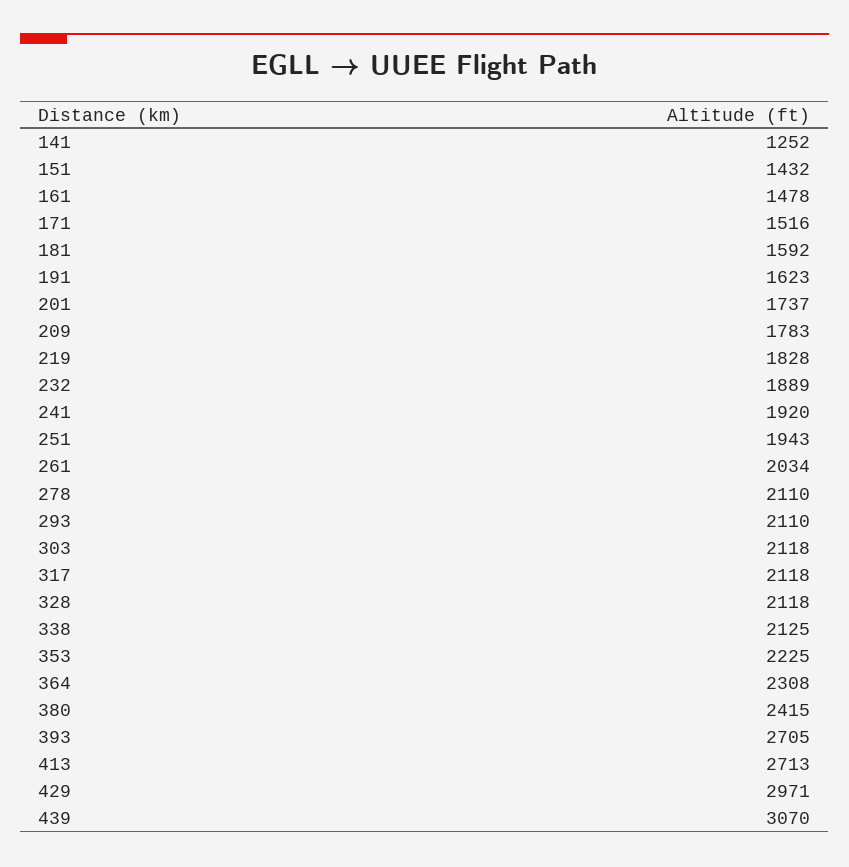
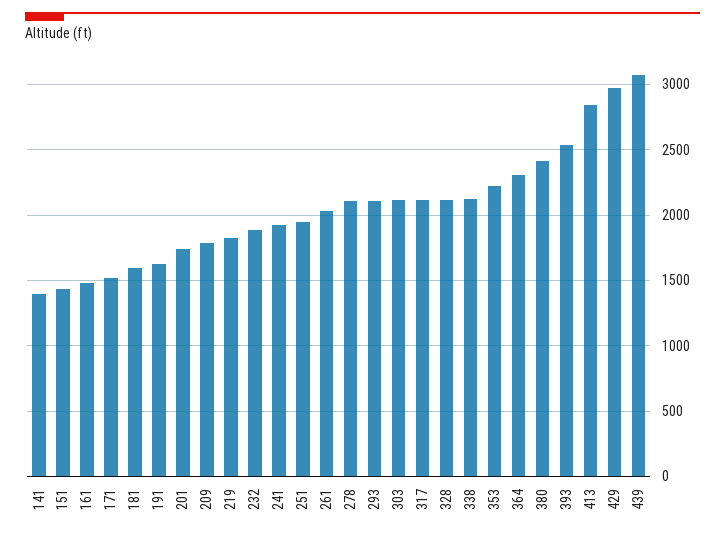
  {
-   "141": 1252,
+   "141": 1400,
    "151": 1432,
    "161": 1478,
    "171": 1516,
    "181": 1592,
    "191": 1623,
    "201": 1737,
    "209": 1783,
    "219": 1828,
    "232": 1889,
    "241": 1920,
    "251": 1943,
    "261": 2034,
    "278": 2110,
    "293": 2110,
    "303": 2118,
    "317": 2118,
    "328": 2118,
    "338": 2125,
    "353": 2225,
    "364": 2308,
    "380": 2415,
-   "393": 2705,
+   "393": 2550,
-   "413": 2713,
+   "413": 2850,
    "429": 2971,
    "439": 3070
  }

